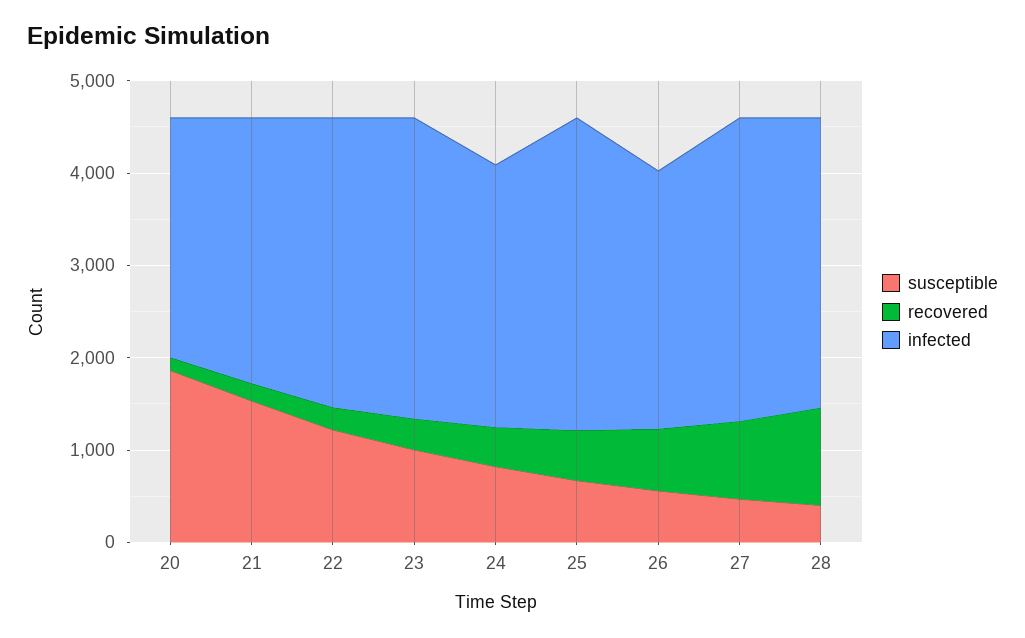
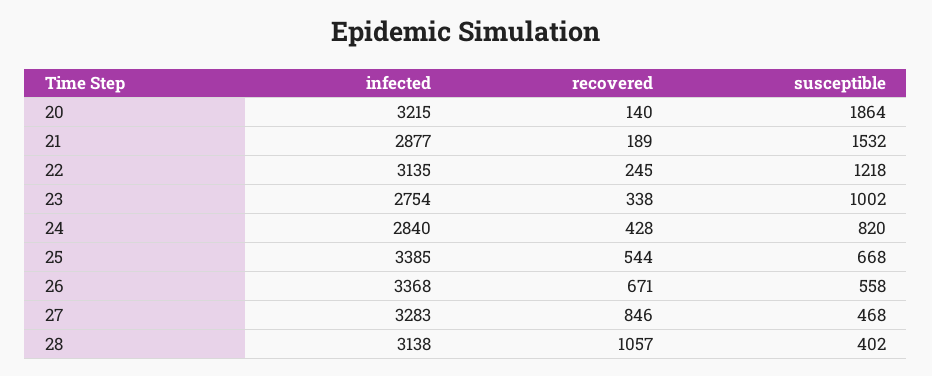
  {
    "susceptible": {
      "20": 1864,
      "21": 1532,
      "22": 1218,
      "23": 1002,
      "24": 820,
      "25": 668,
      "26": 558,
      "27": 468,
      "28": 402
    },
    "recovered": {
      "20": 140,
      "21": 189,
      "22": 245,
      "23": 338,
      "24": 428,
      "25": 544,
      "26": 671,
      "27": 846,
      "28": 1057
    },
    "infected": {
-     "20": 2600,
+     "20": 3215,
      "21": 2877,
      "22": 3135,
-     "23": 3200,
+     "23": 2754,
      "24": 2840,
      "25": 3385,
-     "26": 2800,
+     "26": 3368,
      "27": 3283,
      "28": 3138
    }
  }

